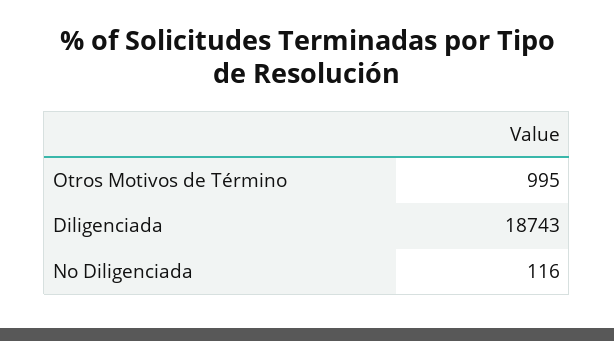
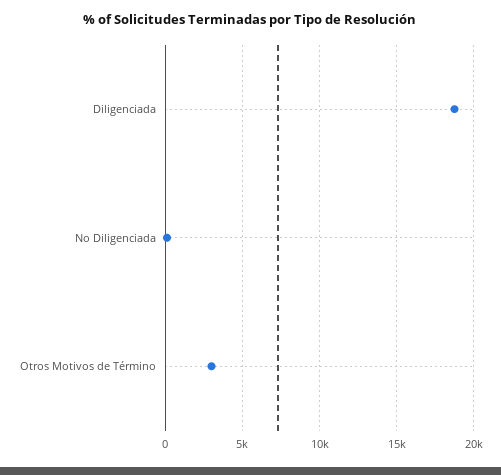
  {
-   "Otros Motivos de Término": 995,
+   "Otros Motivos de Término": 3000,
    "Diligenciada": 18743,
    "No Diligenciada": 116
  }

